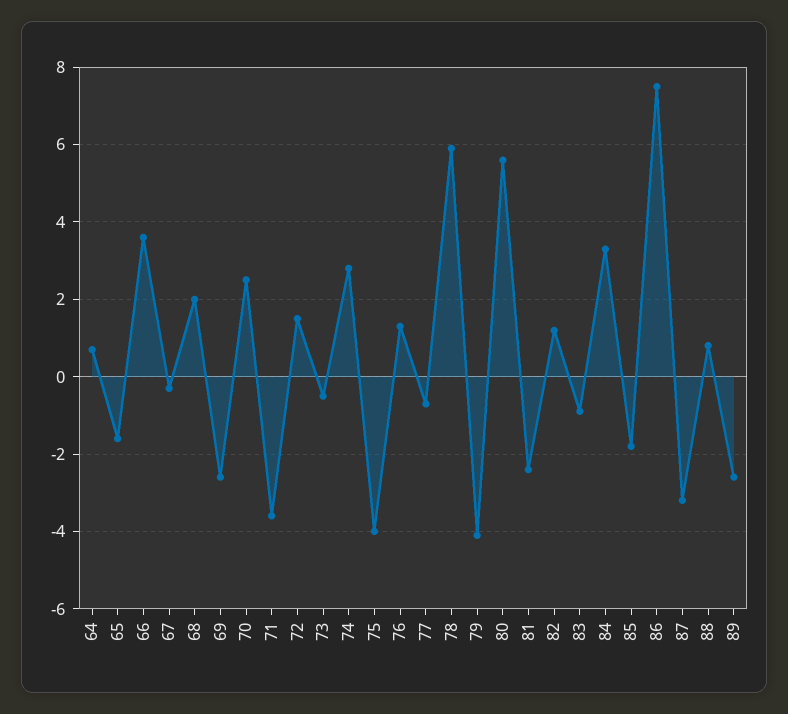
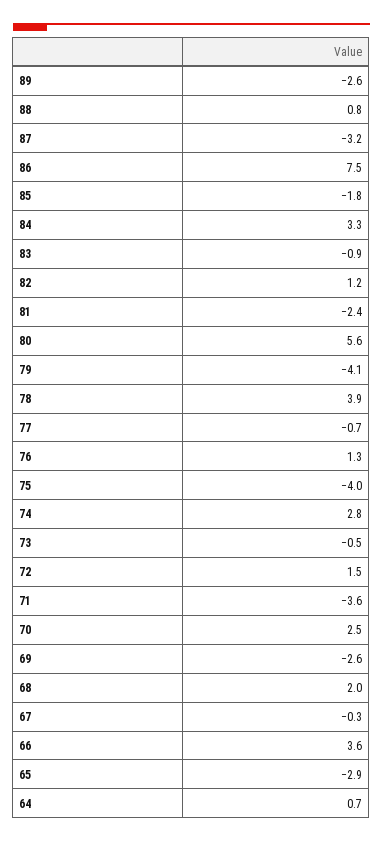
  {
    "64": 0.7,
-   "65": -1.5,
+   "65": -2.9,
    "66": 3.6,
    "67": -0.3,
    "68": 2,
    "69": -2.6,
    "70": 2.5,
    "71": -3.6,
    "72": 1.5,
    "73": -0.5,
    "74": 2.8,
    "75": -4,
    "76": 1.3,
    "77": -0.7,
-   "78": 6,
+   "78": 3.9,
    "79": -4.1,
    "80": 5.6,
    "81": -2.4,
    "82": 1.2,
    "83": -0.9,
    "84": 3.3,
    "85": -1.8,
    "86": 7.5,
    "87": -3.2,
    "88": 0.8,
    "89": -2.6
  }

